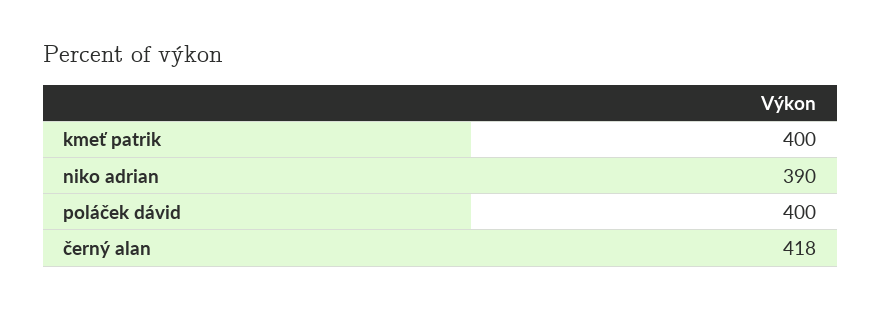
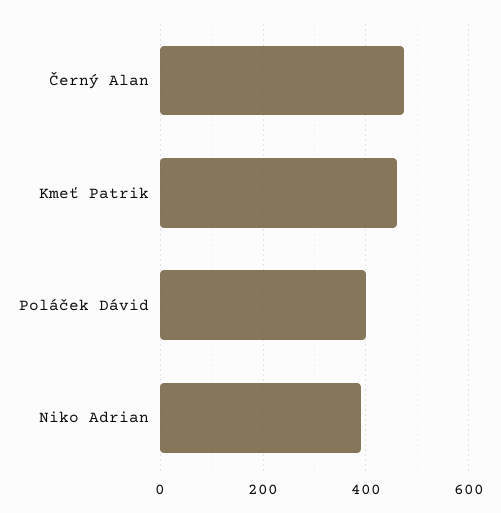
  {
-   "kmeť patrik": 400,
+   "kmeť patrik": 460,
    "niko adrian": 390,
    "poláček dávid": 400,
-   "černý alan": 418
+   "černý alan": 480
  }

